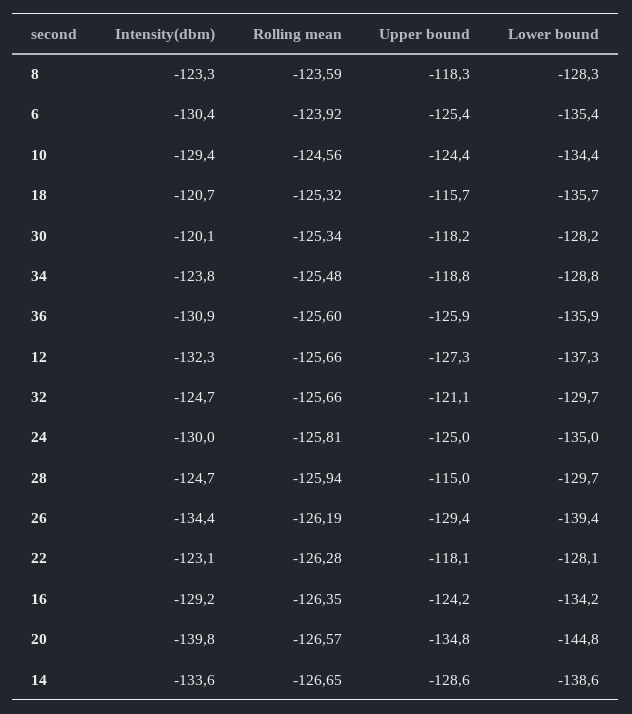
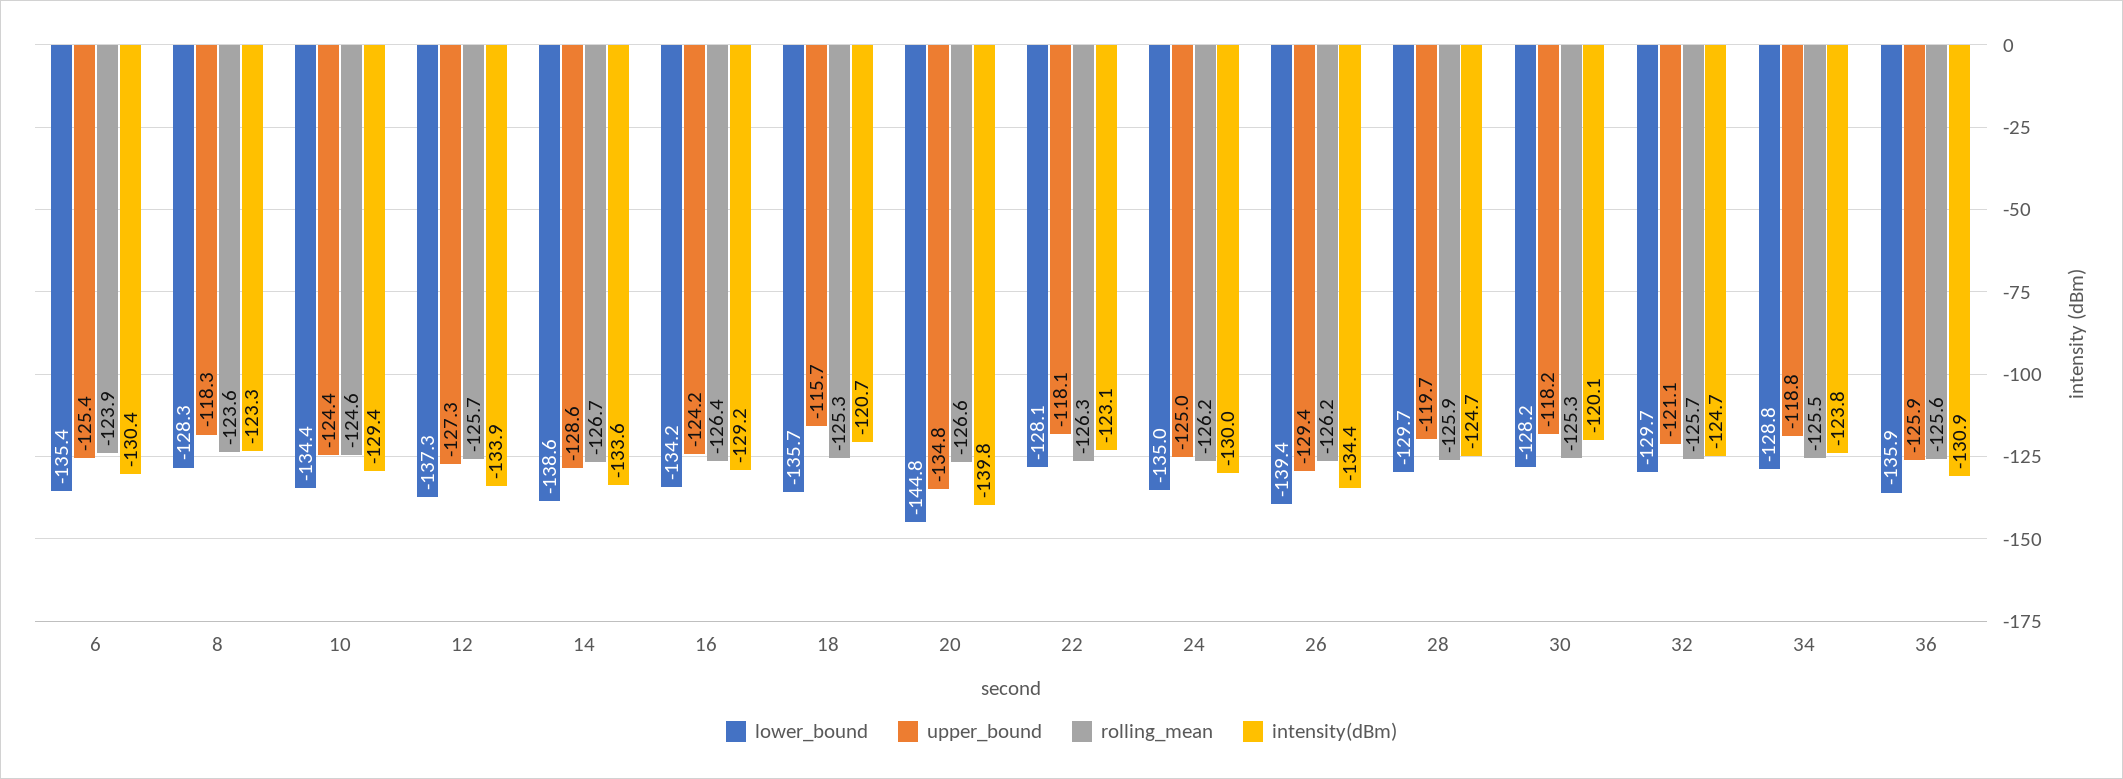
  {
    "Intensity(dbm)": {
      "8": -123.3,
      "6": -130.4,
      "10": -129.4,
      "18": -120.7,
      "30": -120.1,
      "34": -123.8,
      "36": -130.9,
-     "12": -132.3,
+     "12": -133.9,
      "32": -124.7,
      "24": -130,
      "28": -124.7,
      "26": -134.4,
      "22": -123.1,
      "16": -129.2,
      "20": -139.8,
      "14": -133.6
    },
    "Rolling mean": {
      "8": -123.59,
      "6": -123.92,
      "10": -124.56,
      "18": -125.32,
      "30": -125.34,
      "34": -125.48,
      "36": -125.6,
      "12": -125.66,
      "32": -125.66,
-     "24": -125.81,
+     "24": -126.2,
      "28": -125.94,
      "26": -126.19,
      "22": -126.28,
      "16": -126.35,
      "20": -126.57,
      "14": -126.65
    },
    "Upper bound": {
      "8": -118.3,
      "6": -125.4,
      "10": -124.4,
      "18": -115.7,
      "30": -118.2,
      "34": -118.8,
      "36": -125.9,
      "12": -127.3,
      "32": -121.1,
      "24": -125,
-     "28": -115,
+     "28": -119.7,
      "26": -129.4,
      "22": -118.1,
      "16": -124.2,
      "20": -134.8,
      "14": -128.6
    },
    "Lower bound": {
      "8": -128.3,
      "6": -135.4,
      "10": -134.4,
      "18": -135.7,
      "30": -128.2,
      "34": -128.8,
      "36": -135.9,
      "12": -137.3,
      "32": -129.7,
      "24": -135,
      "28": -129.7,
      "26": -139.4,
      "22": -128.1,
      "16": -134.2,
      "20": -144.8,
      "14": -138.6
    }
  }

